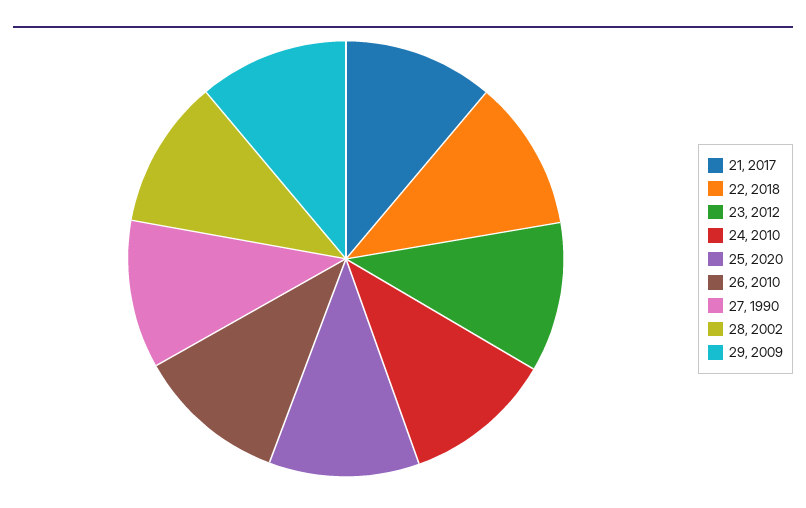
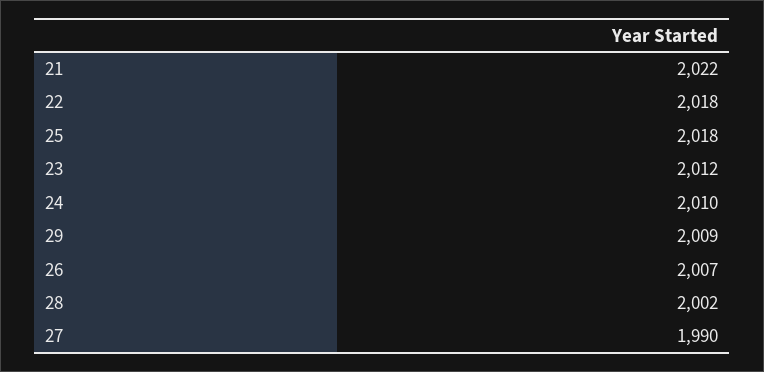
  {
-   "21": 2017,
+   "21": 2022,
    "22": 2018,
    "23": 2012,
    "24": 2010,
-   "25": 2020,
+   "25": 2018,
-   "26": 2010,
+   "26": 2007,
    "27": 1990,
    "28": 2002,
    "29": 2009
  }

